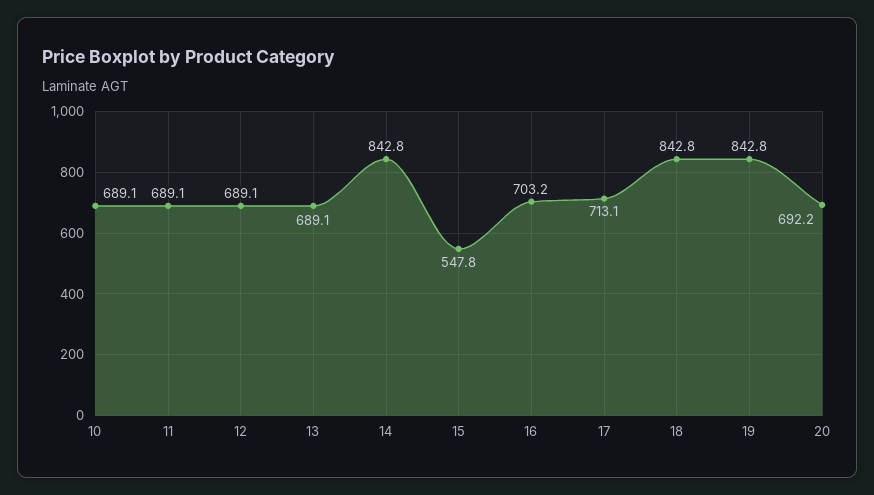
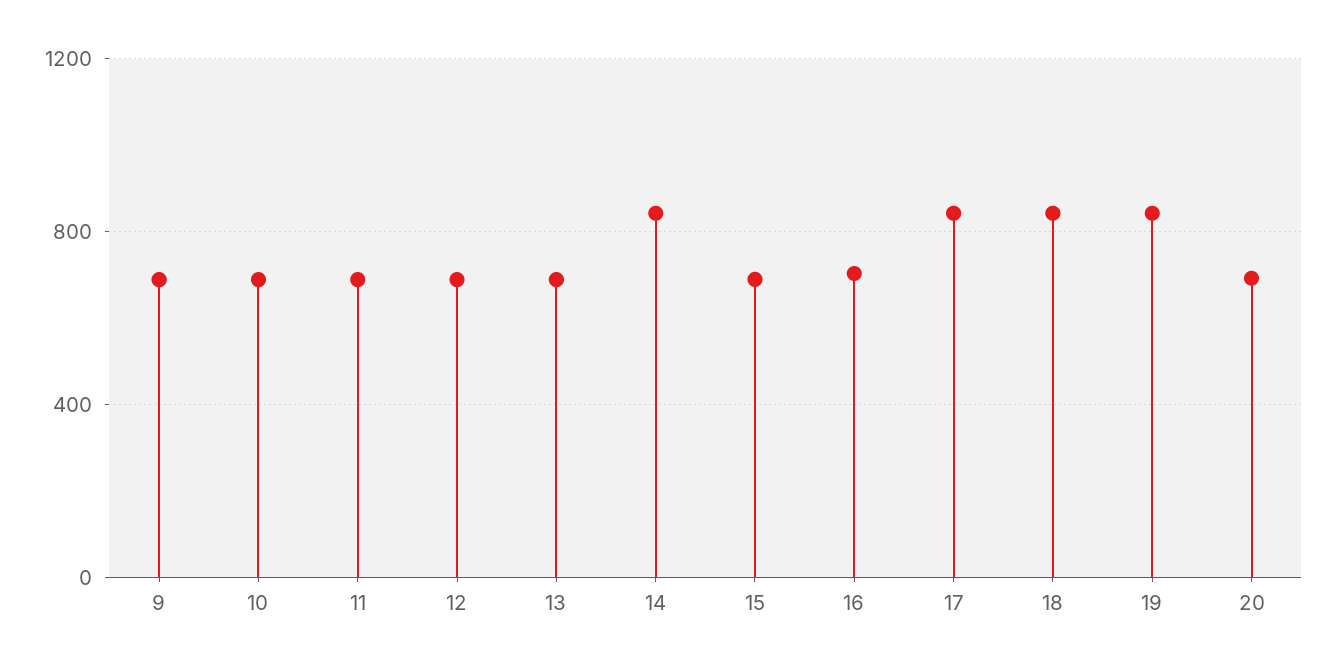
  {
    "10": 689.1,
    "11": 689.1,
    "12": 689.1,
    "13": 689.1,
    "14": 842.8,
-   "15": 547.8,
+   "15": 700,
    "16": 703.2,
-   "17": 713.1,
+   "17": 850,
    "18": 842.8,
    "19": 842.8,
-   "20": 692.2
+   "20": 692.2,
+   "9": 700
  }

